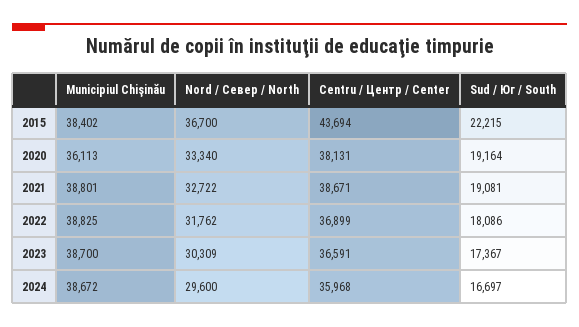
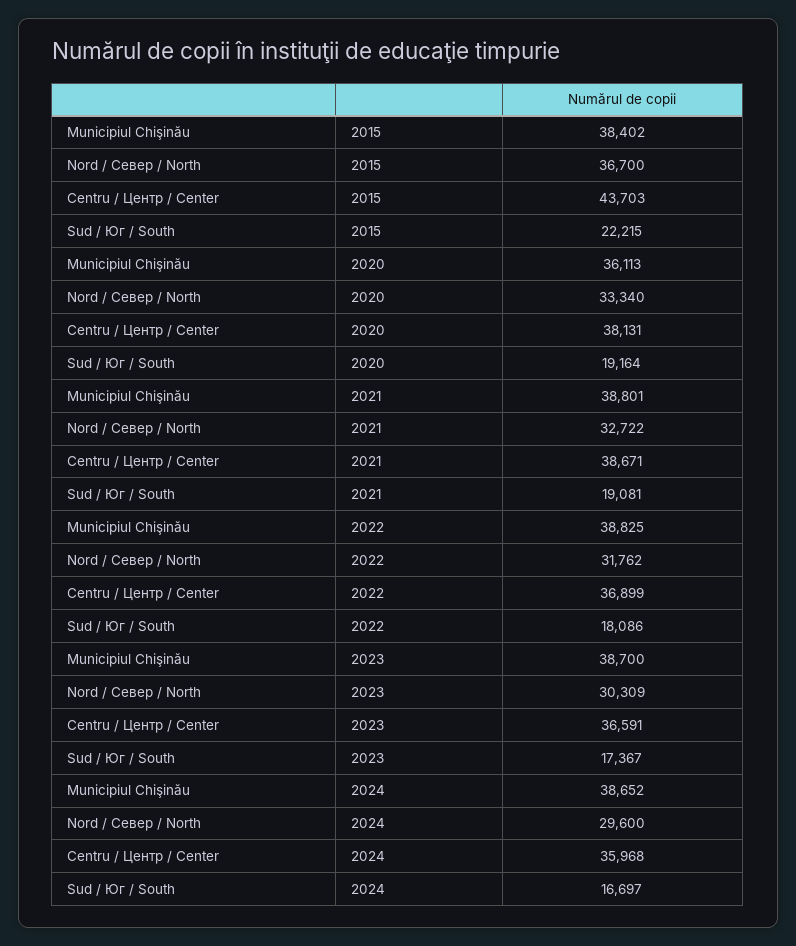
  {
    "Municipiul Chişinău": {
      "2015": 38402,
      "2020": 36113,
      "2021": 38801,
      "2022": 38825,
      "2023": 38700,
-     "2024": 38672
+     "2024": 38652
    },
    "Nord / Север / North": {
      "2015": 36700,
      "2020": 33340,
      "2021": 32722,
      "2022": 31762,
      "2023": 30309,
      "2024": 29600
    },
    "Centru / Центр / Center": {
-     "2015": 43694,
+     "2015": 43703,
      "2020": 38131,
      "2021": 38671,
      "2022": 36899,
      "2023": 36591,
      "2024": 35968
    },
    "Sud / Юг / South": {
      "2015": 22215,
      "2020": 19164,
      "2021": 19081,
      "2022": 18086,
      "2023": 17367,
      "2024": 16697
    }
  }

